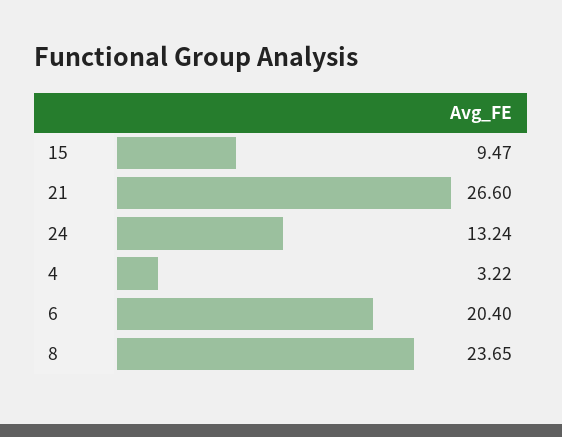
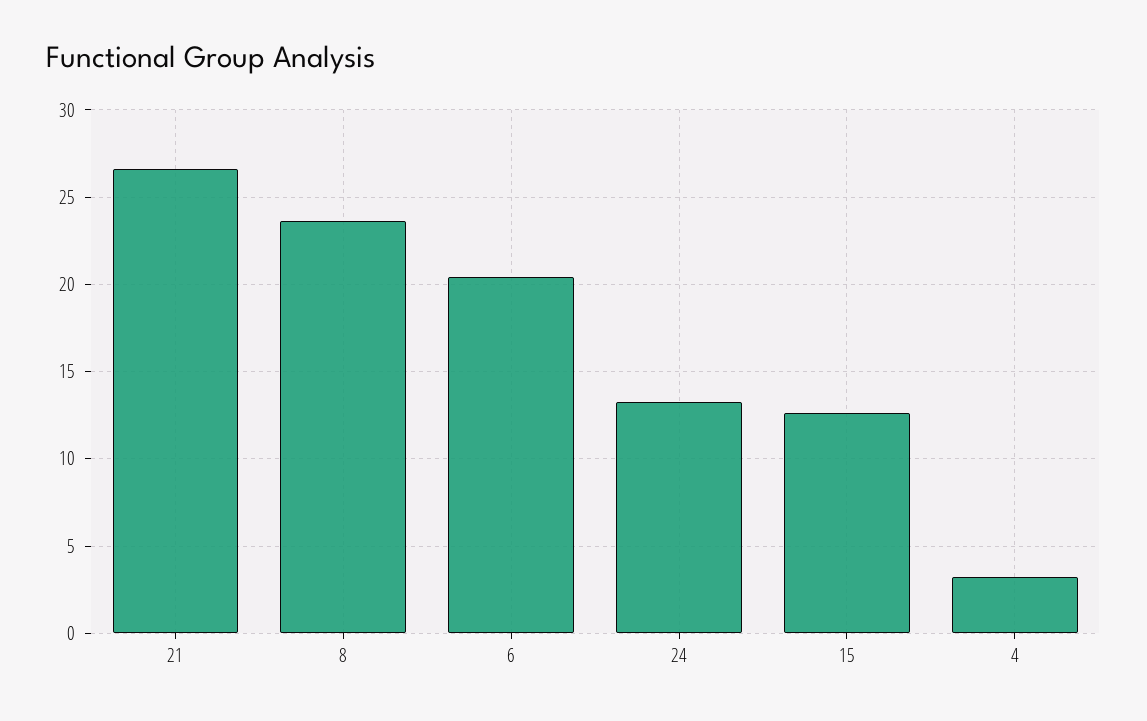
  {
-   "15": 9.47,
+   "15": 12.5,
    "21": 26.6,
    "24": 13.24,
    "4": 3.22,
    "6": 20.4,
    "8": 23.65
  }

